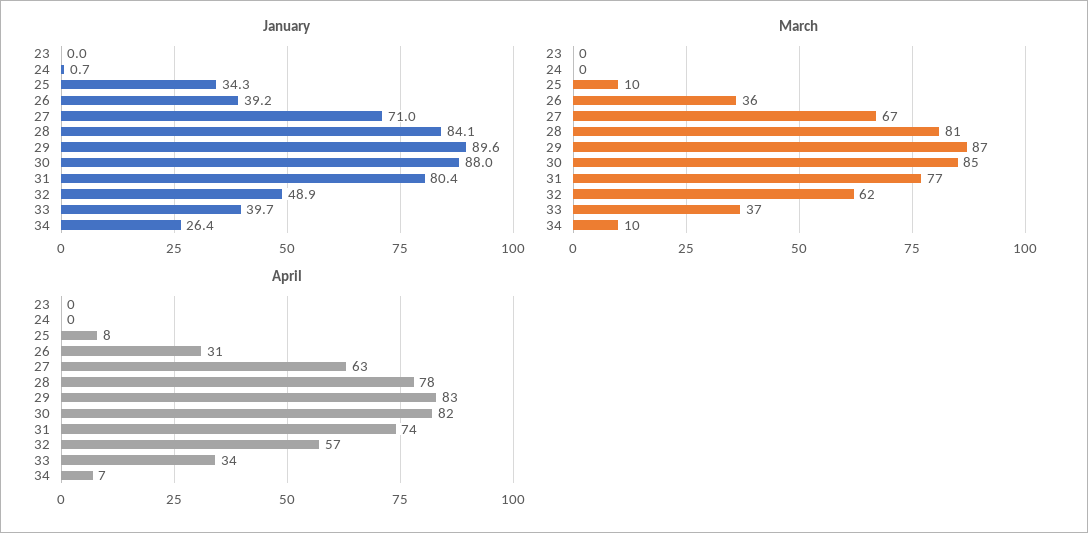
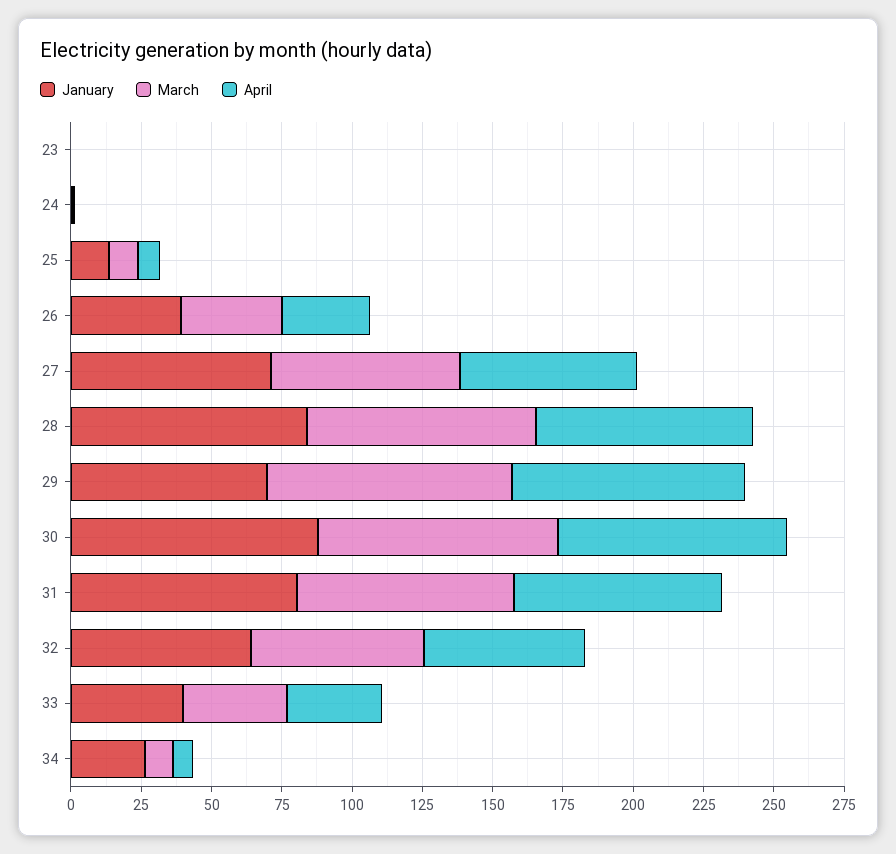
  {
    "January": {
      "23": 0,
      "24": 0.7,
-     "25": 34.3,
+     "25": 15,
      "26": 39.2,
      "27": 71,
      "28": 84.1,
-     "29": 89.6,
+     "29": 70,
      "30": 88,
      "31": 80.4,
-     "32": 48.9,
+     "32": 65,
      "33": 39.7,
      "34": 26.4
    },
    "March": {
      "23": 0,
      "24": 0,
      "25": 10,
      "26": 36,
      "27": 67,
      "28": 81,
      "29": 87,
      "30": 85,
      "31": 77,
      "32": 62,
      "33": 37,
      "34": 10
    },
    "April": {
      "23": 0,
      "24": 0,
      "25": 8,
      "26": 31,
      "27": 63,
      "28": 78,
      "29": 83,
      "30": 82,
      "31": 74,
      "32": 57,
      "33": 34,
      "34": 7
    }
  }

